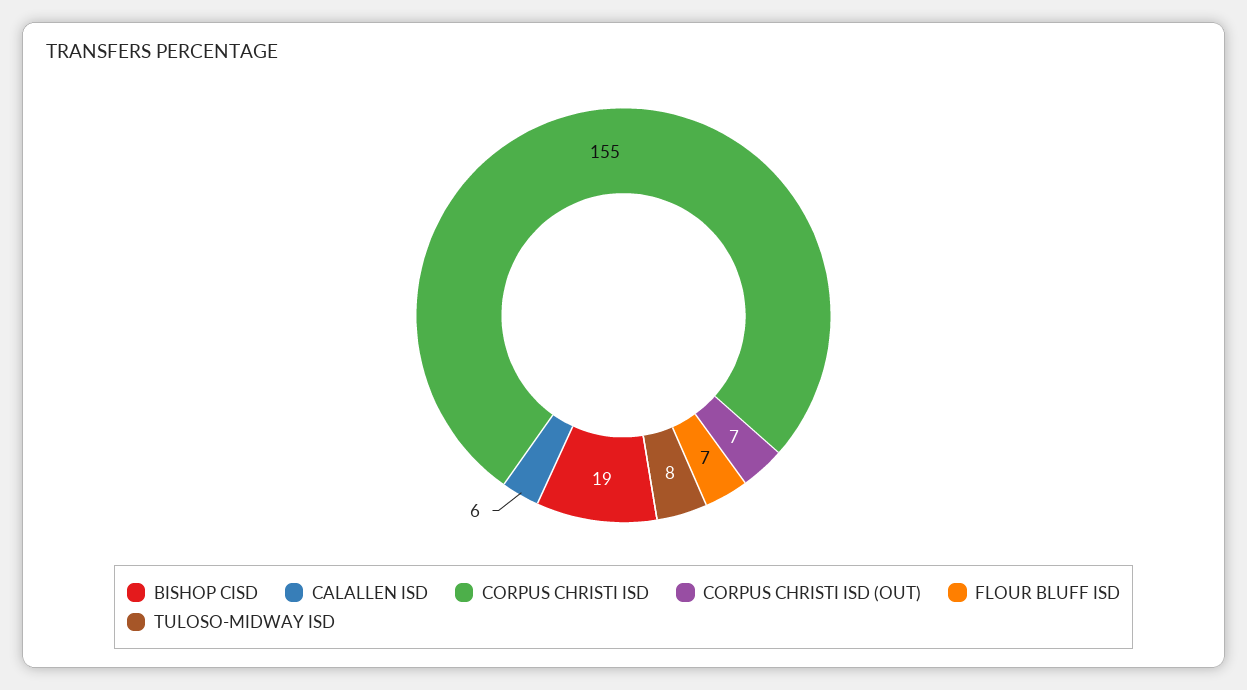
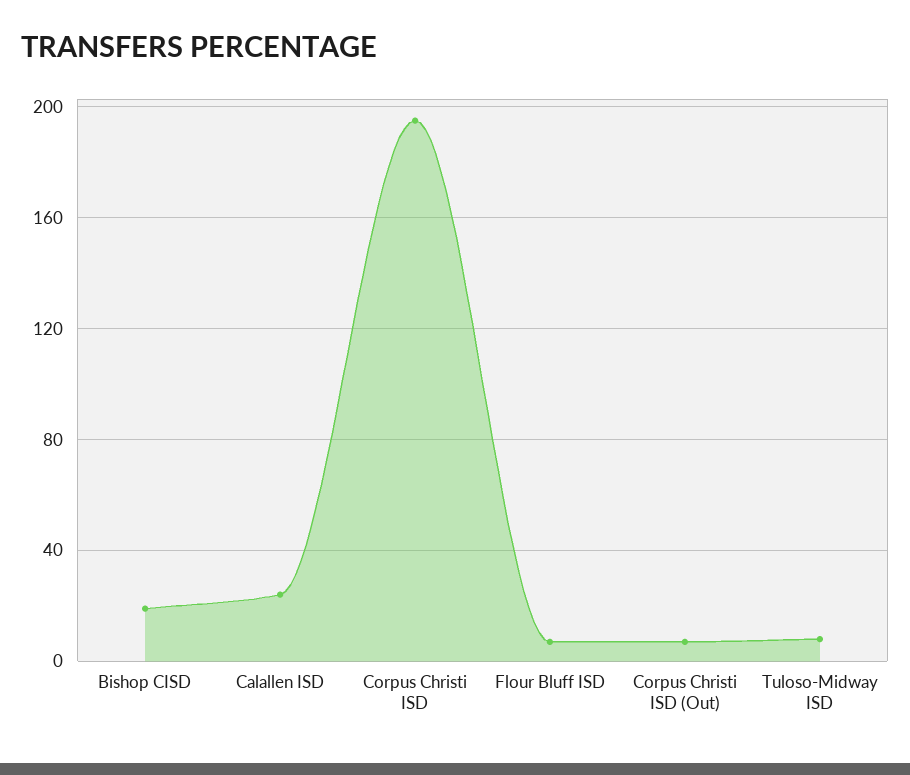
  {
    "BISHOP CISD": 19,
-   "CALALLEN ISD": 6,
+   "CALALLEN ISD": 25,
-   "CORPUS CHRISTI ISD": 155,
+   "CORPUS CHRISTI ISD": 195,
    "CORPUS CHRISTI ISD (OUT)": 7,
    "FLOUR BLUFF ISD": 7,
    "TULOSO-MIDWAY ISD": 8
  }

